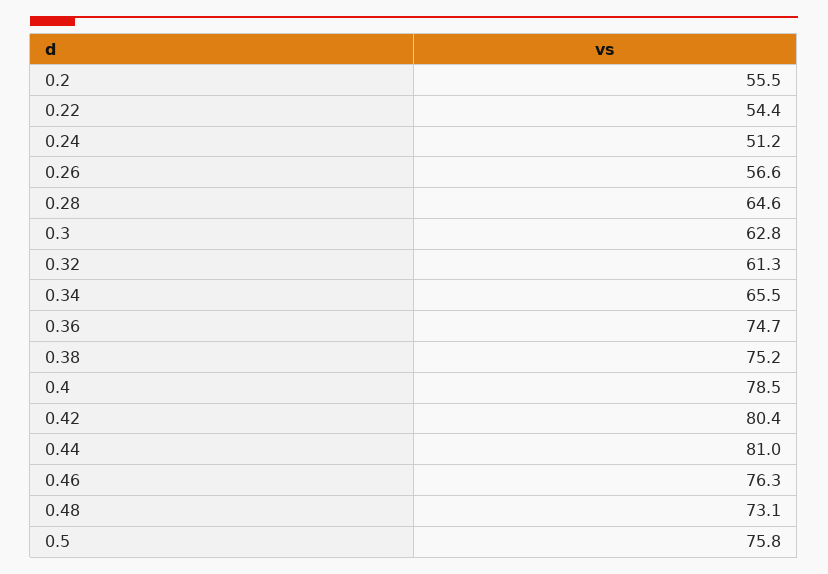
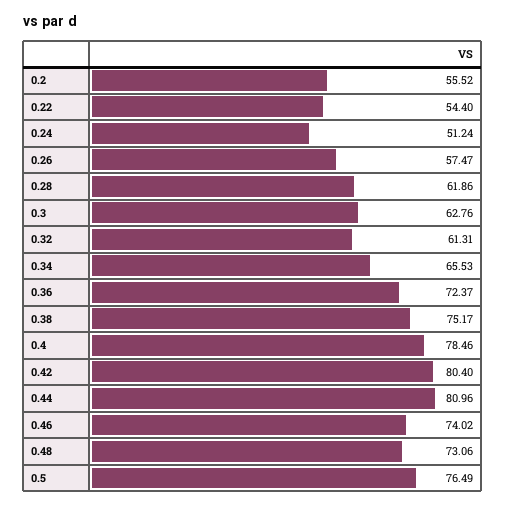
  {
    "0.2": 55.52,
    "0.22": 54.4,
    "0.24": 51.24,
-   "0.26": 56.6,
+   "0.26": 57.47,
-   "0.28": 64.6,
+   "0.28": 61.86,
    "0.3": 62.76,
    "0.32": 61.31,
    "0.34": 65.53,
-   "0.36": 74.7,
+   "0.36": 72.37,
    "0.38": 75.17,
    "0.4": 78.46,
    "0.42": 80.4,
    "0.44": 80.96,
-   "0.46": 76.3,
+   "0.46": 74.02,
    "0.48": 73.06,
-   "0.5": 75.8
+   "0.5": 76.49
  }

